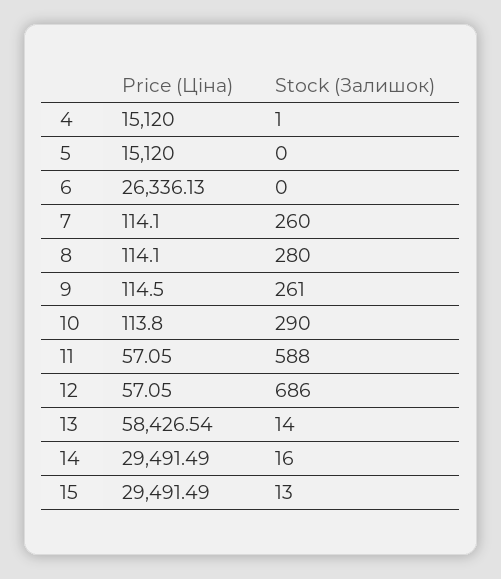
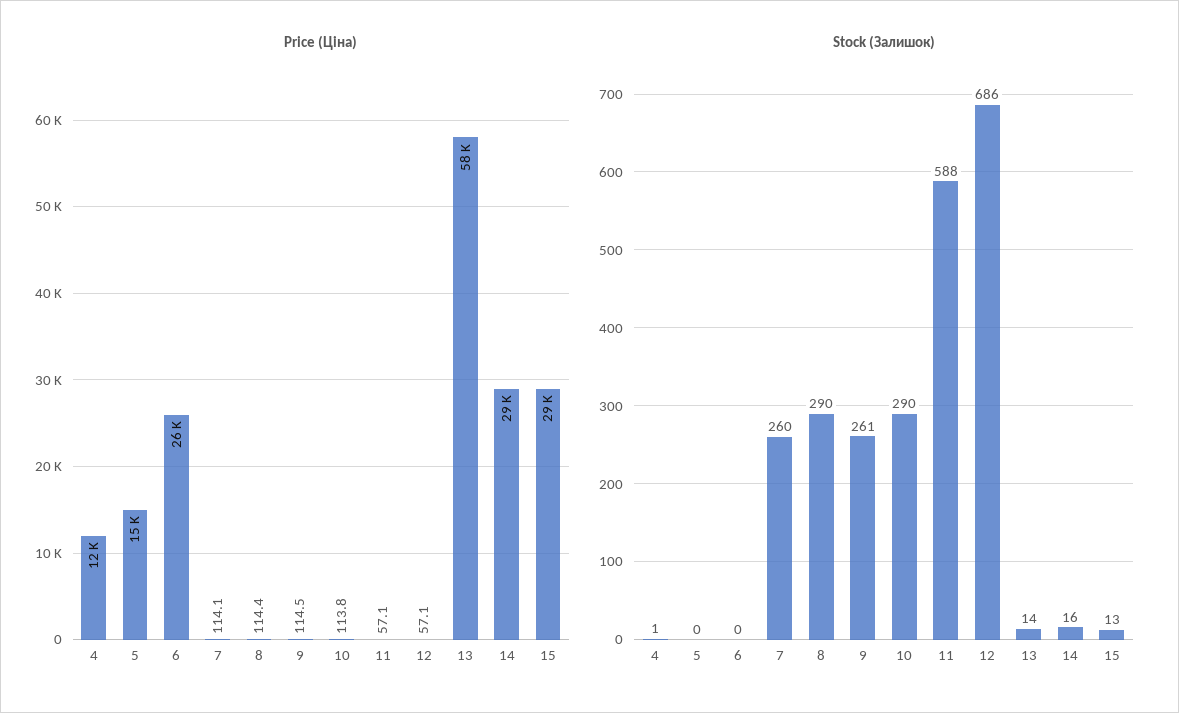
  {
    "Price (Ціна)": {
-     "4": 15120,
+     "4": 12000,
      "5": 15120,
      "6": 26336.13,
      "7": 114.1,
-     "8": 114.1,
+     "8": 114.4,
      "9": 114.5,
      "10": 113.8,
      "11": 57.05,
      "12": 57.05,
      "13": 58426.54,
      "14": 29491.49,
      "15": 29491.49
    },
    "Stock (Залишок)": {
      "4": 1,
      "5": 0,
      "6": 0,
      "7": 260,
-     "8": 280,
+     "8": 290,
      "9": 261,
      "10": 290,
      "11": 588,
      "12": 686,
      "13": 14,
      "14": 16,
      "15": 13
    }
  }

